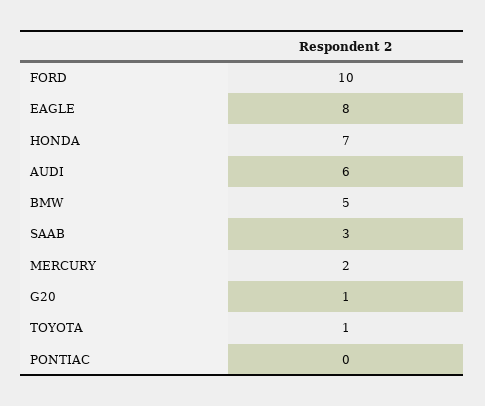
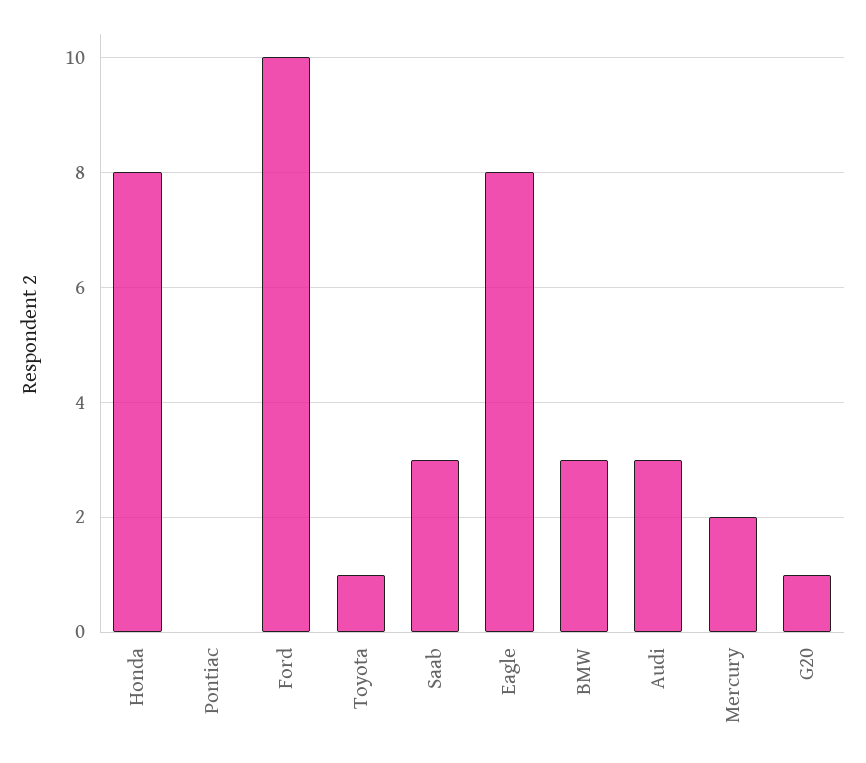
  {
    "FORD": 10,
    "EAGLE": 8,
-   "HONDA": 7,
+   "HONDA": 8,
-   "AUDI": 6,
+   "AUDI": 3,
-   "BMW": 5,
+   "BMW": 3,
    "SAAB": 3,
    "MERCURY": 2,
    "G20": 1,
    "TOYOTA": 1,
    "PONTIAC": 0
  }

